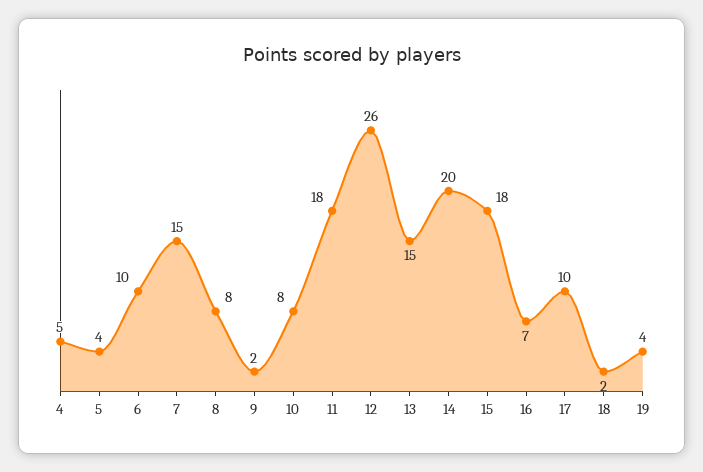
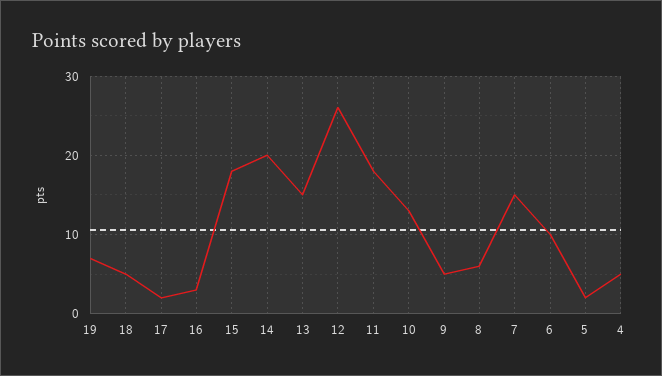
  {
    "4": 5,
-   "5": 4,
+   "5": 2,
    "6": 10,
    "7": 15,
-   "8": 8,
+   "8": 6,
-   "9": 2,
+   "9": 5,
-   "10": 8,
+   "10": 13,
    "11": 18,
    "12": 26,
    "13": 15,
    "14": 20,
    "15": 18,
-   "16": 7,
+   "16": 3,
-   "17": 10,
+   "17": 2,
-   "18": 2,
+   "18": 5,
-   "19": 4
+   "19": 7
  }

